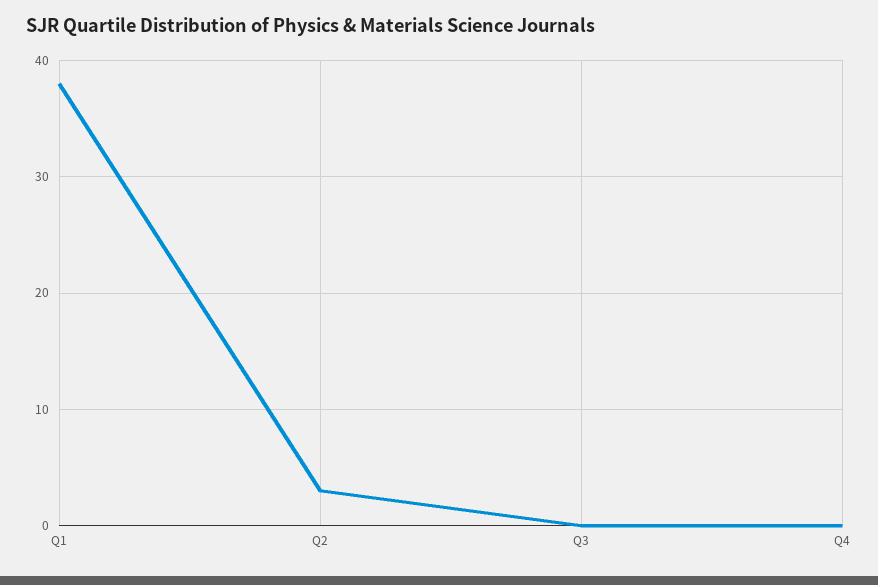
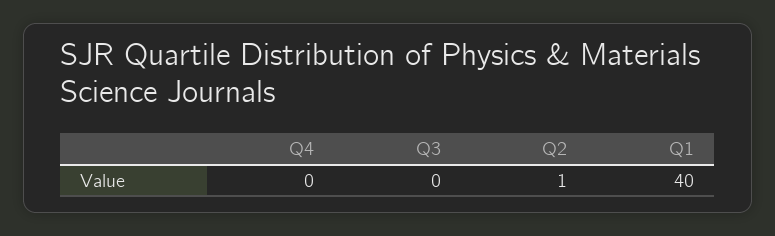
  {
-   "Q1": 38,
+   "Q1": 40,
-   "Q2": 3,
+   "Q2": 1,
    "Q3": 0,
    "Q4": 0
  }

